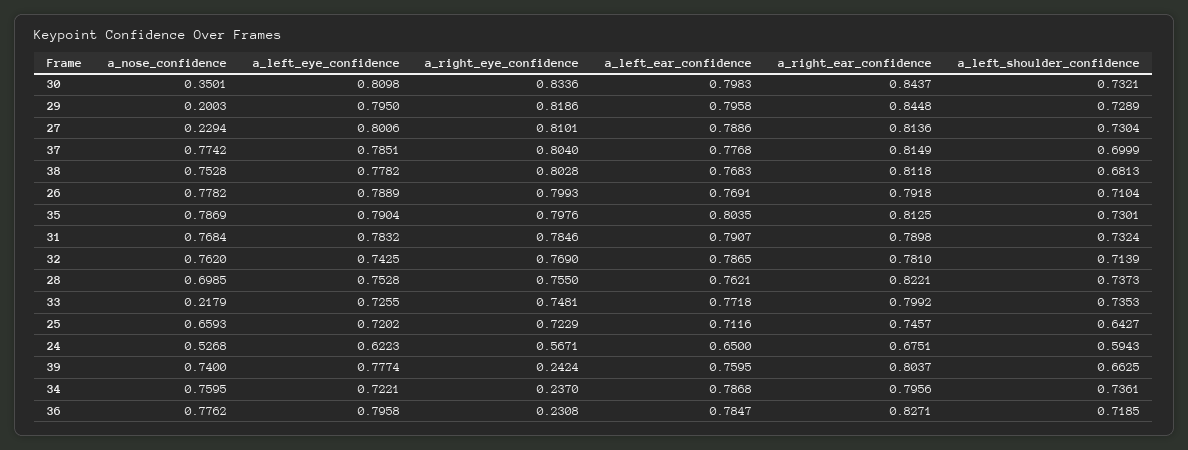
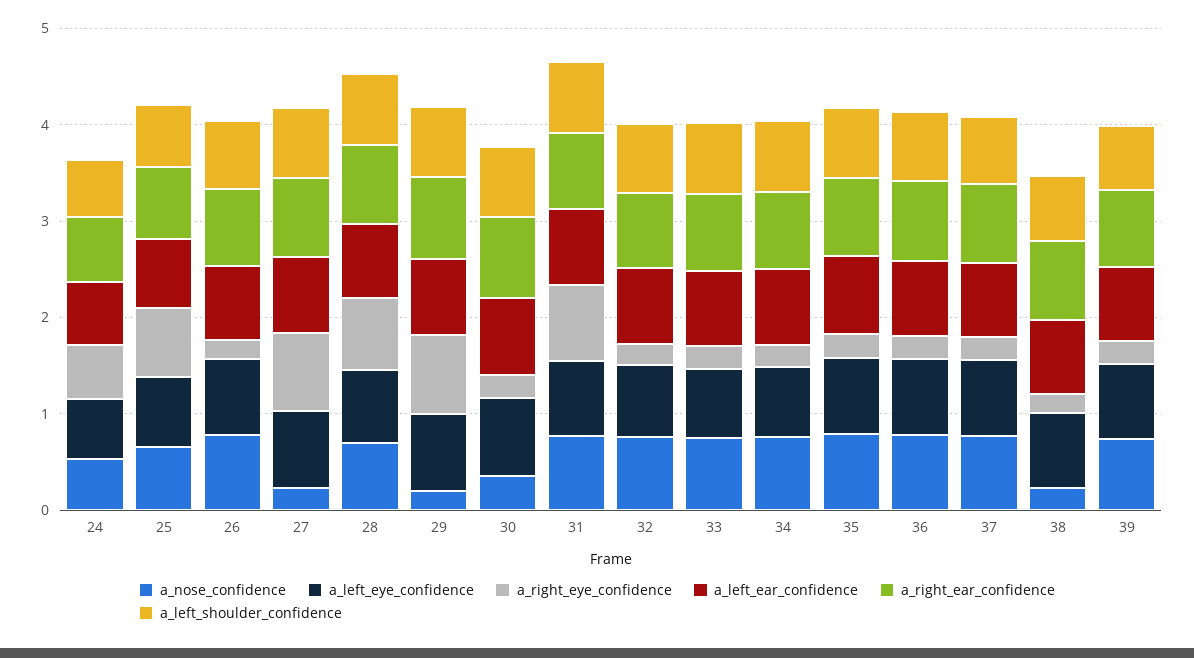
  {
    "a_nose_confidence": {
      "30": 0.3501,
      "29": 0.2003,
      "27": 0.2294,
      "37": 0.7742,
-     "38": 0.7528,
+     "38": 0.2,
      "26": 0.7782,
      "35": 0.7869,
      "31": 0.7684,
      "32": 0.762,
      "28": 0.6985,
-     "33": 0.2179,
+     "33": 0.8,
      "25": 0.6593,
      "24": 0.5268,
      "39": 0.74,
      "34": 0.7595,
      "36": 0.7762
    },
    "a_left_eye_confidence": {
      "30": 0.8098,
      "29": 0.795,
      "27": 0.8006,
      "37": 0.7851,
      "38": 0.7782,
      "26": 0.7889,
      "35": 0.7904,
      "31": 0.7832,
      "32": 0.7425,
      "28": 0.7528,
      "33": 0.7255,
      "25": 0.7202,
      "24": 0.6223,
      "39": 0.7774,
      "34": 0.7221,
      "36": 0.7958
    },
    "a_right_eye_confidence": {
-     "30": 0.8336,
+     "30": 0.2,
      "29": 0.8186,
      "27": 0.8101,
-     "37": 0.804,
+     "37": 0.2,
-     "38": 0.8028,
+     "38": 0.2,
-     "26": 0.7993,
+     "26": 0.2,
-     "35": 0.7976,
+     "35": 0.2,
      "31": 0.7846,
-     "32": 0.769,
+     "32": 0.2,
      "28": 0.755,
-     "33": 0.7481,
+     "33": 0.2,
      "25": 0.7229,
      "24": 0.5671,
      "39": 0.2424,
      "34": 0.237,
      "36": 0.2308
    },
    "a_left_ear_confidence": {
      "30": 0.7983,
      "29": 0.7958,
      "27": 0.7886,
      "37": 0.7768,
      "38": 0.7683,
      "26": 0.7691,
      "35": 0.8035,
      "31": 0.7907,
      "32": 0.7865,
      "28": 0.7621,
      "33": 0.7718,
      "25": 0.7116,
      "24": 0.65,
      "39": 0.7595,
      "34": 0.7868,
      "36": 0.7847
    },
    "a_right_ear_confidence": {
      "30": 0.8437,
      "29": 0.8448,
      "27": 0.8136,
      "37": 0.8149,
      "38": 0.8118,
      "26": 0.7918,
      "35": 0.8125,
      "31": 0.7898,
      "32": 0.781,
      "28": 0.8221,
      "33": 0.7992,
      "25": 0.7457,
      "24": 0.6751,
      "39": 0.8037,
      "34": 0.7956,
      "36": 0.8271
    },
    "a_left_shoulder_confidence": {
      "30": 0.7321,
      "29": 0.7289,
      "27": 0.7304,
      "37": 0.6999,
      "38": 0.6813,
      "26": 0.7104,
      "35": 0.7301,
      "31": 0.7324,
      "32": 0.7139,
      "28": 0.7373,
      "33": 0.7353,
      "25": 0.6427,
      "24": 0.5943,
      "39": 0.6625,
      "34": 0.7361,
      "36": 0.7185
    }
  }

